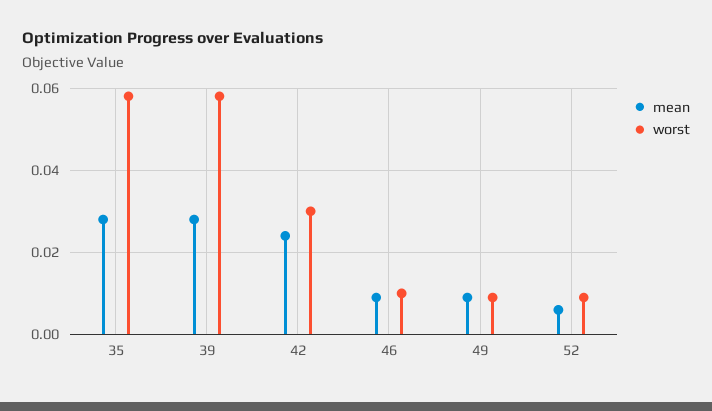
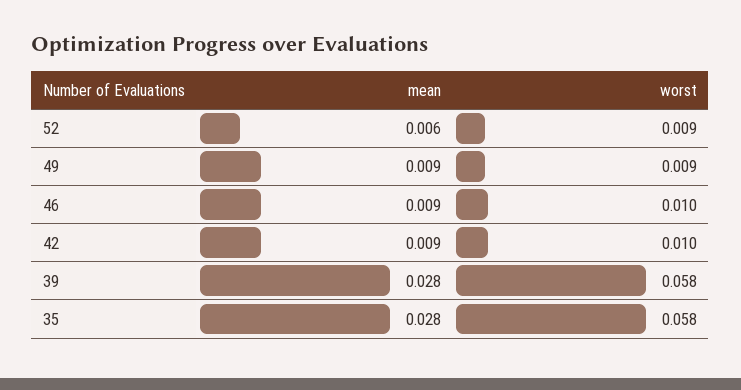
  {
    "mean": {
      "35": 0.028,
      "39": 0.028,
-     "42": 0.025,
+     "42": 0.009,
      "46": 0.009,
      "49": 0.009,
      "52": 0.006
    },
    "worst": {
      "35": 0.058,
      "39": 0.058,
-     "42": 0.03,
+     "42": 0.01,
      "46": 0.01,
      "49": 0.009,
      "52": 0.009
    }
  }

